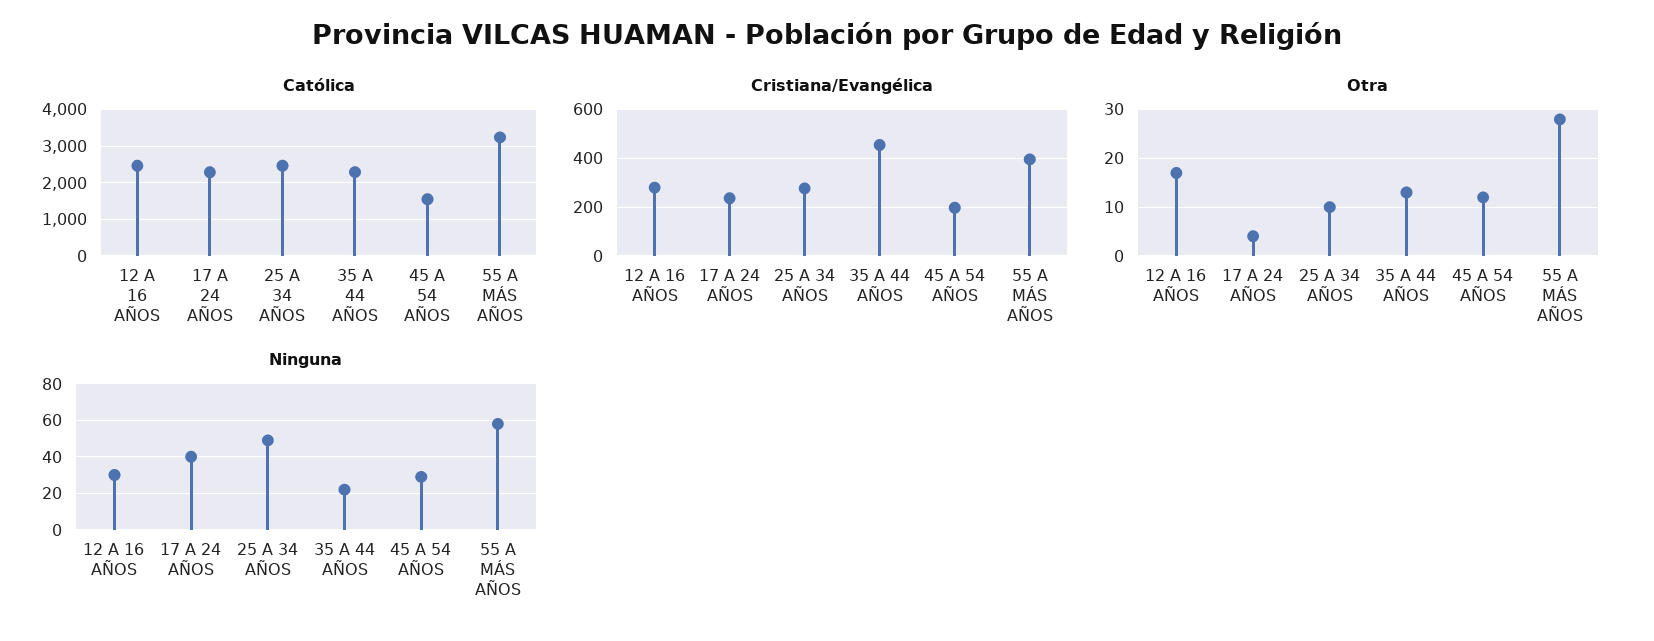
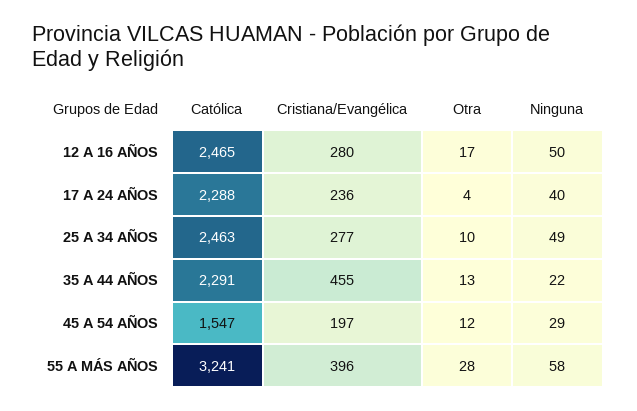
  {
    "Católica": {
      "12 A 16 AÑOS": 2465,
      "17 A 24 AÑOS": 2288,
      "25 A 34 AÑOS": 2463,
      "35 A 44 AÑOS": 2291,
      "45 A 54 AÑOS": 1547,
      "55 A MÁS AÑOS": 3241
    },
    "Cristiana/Evangélica": {
      "12 A 16 AÑOS": 280,
      "17 A 24 AÑOS": 236,
      "25 A 34 AÑOS": 277,
      "35 A 44 AÑOS": 455,
      "45 A 54 AÑOS": 197,
      "55 A MÁS AÑOS": 396
    },
    "Otra": {
      "12 A 16 AÑOS": 17,
      "17 A 24 AÑOS": 4,
      "25 A 34 AÑOS": 10,
      "35 A 44 AÑOS": 13,
      "45 A 54 AÑOS": 12,
      "55 A MÁS AÑOS": 28
    },
    "Ninguna": {
-     "12 A 16 AÑOS": 30,
+     "12 A 16 AÑOS": 50,
      "17 A 24 AÑOS": 40,
      "25 A 34 AÑOS": 49,
      "35 A 44 AÑOS": 22,
      "45 A 54 AÑOS": 29,
      "55 A MÁS AÑOS": 58
    }
  }

